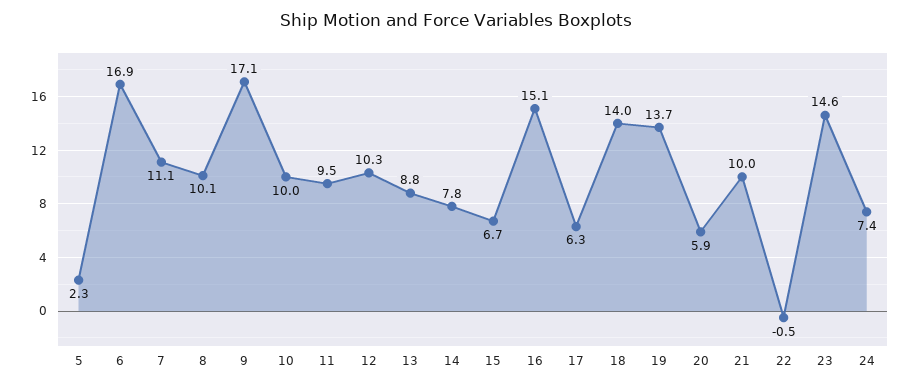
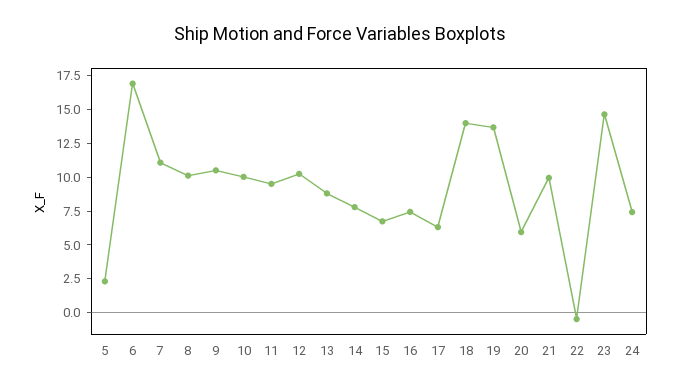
  {
    "5": 2.3,
    "6": 16.9,
    "7": 11.1,
    "8": 10.1,
-   "9": 17.1,
+   "9": 10,
    "10": 10,
    "11": 9.5,
    "12": 10.3,
    "13": 8.8,
    "14": 7.8,
    "15": 6.7,
-   "16": 15.1,
+   "16": 7.5,
    "17": 6.3,
    "18": 14,
    "19": 13.7,
    "20": 5.9,
    "21": 10,
    "22": -0.5,
    "23": 14.6,
    "24": 7.4
  }

